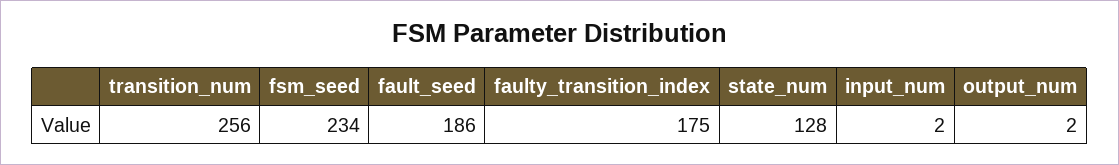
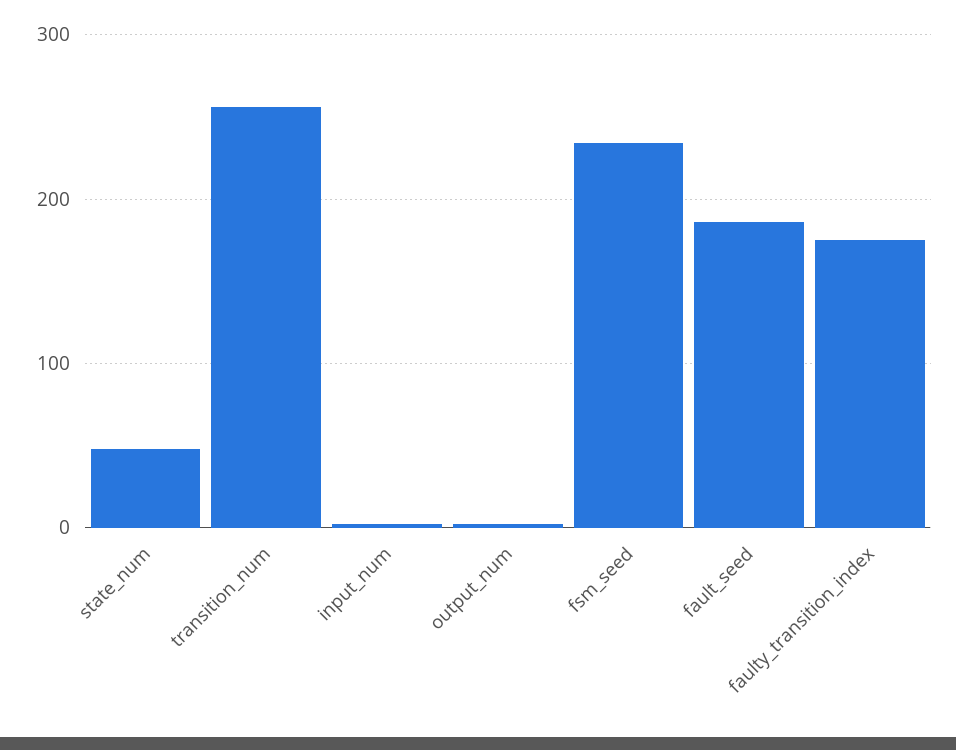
  {
    "transition_num": 256,
    "fsm_seed": 234,
    "fault_seed": 186,
    "faulty_transition_index": 175,
-   "state_num": 128,
+   "state_num": 50,
    "input_num": 2,
    "output_num": 2
  }

